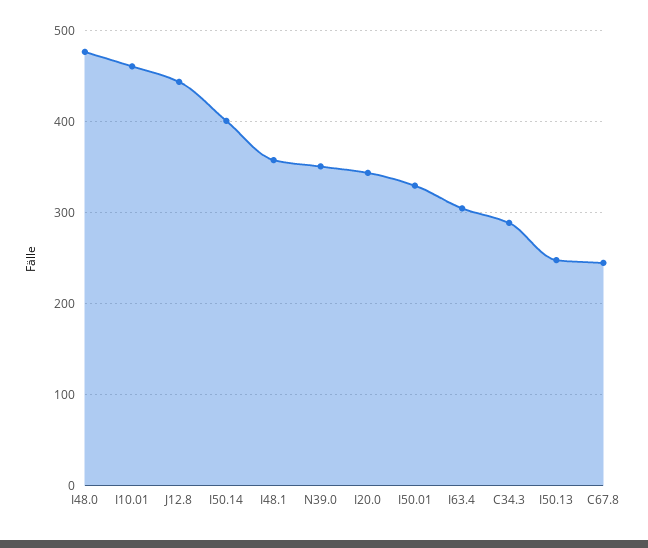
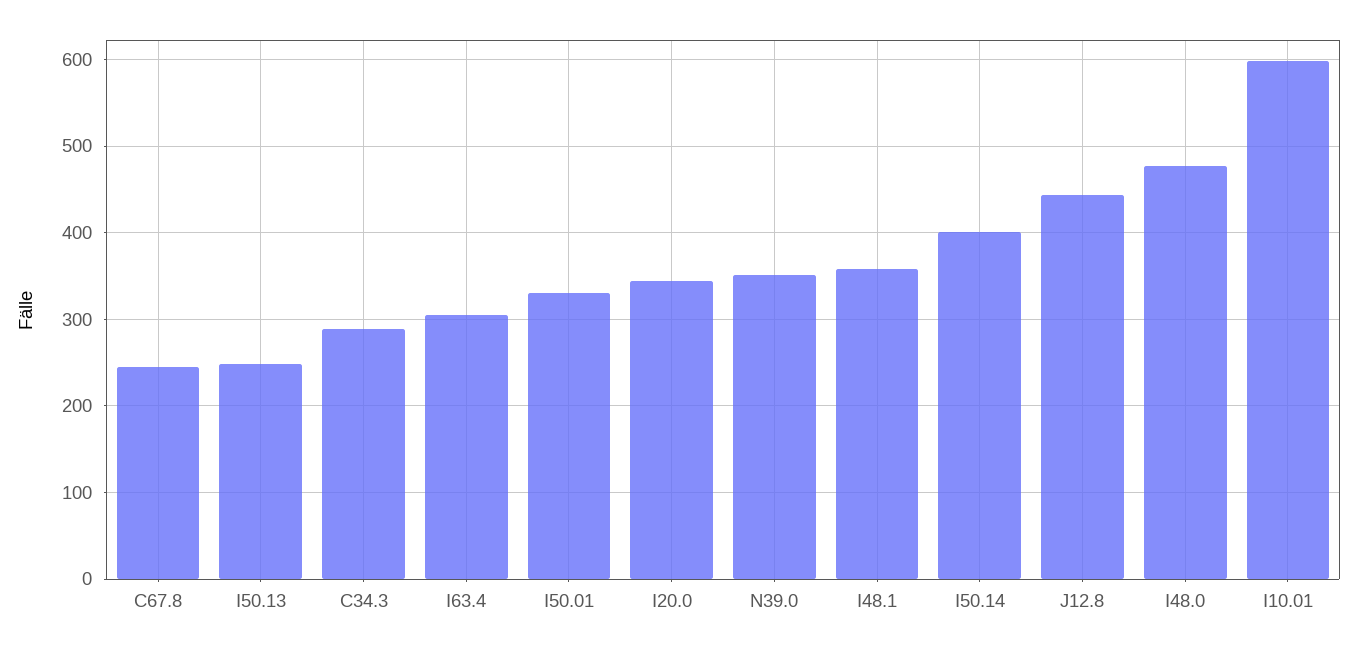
  {
    "I48.0": 480,
-   "I10.01": 460,
+   "I10.01": 600,
    "J12.8": 440,
    "I50.14": 400,
    "I48.1": 360,
    "N39.0": 350,
    "I20.0": 340,
    "I50.01": 330,
    "I63.4": 310,
    "C34.3": 290,
    "I50.13": 250,
    "C67.8": 250
  }

